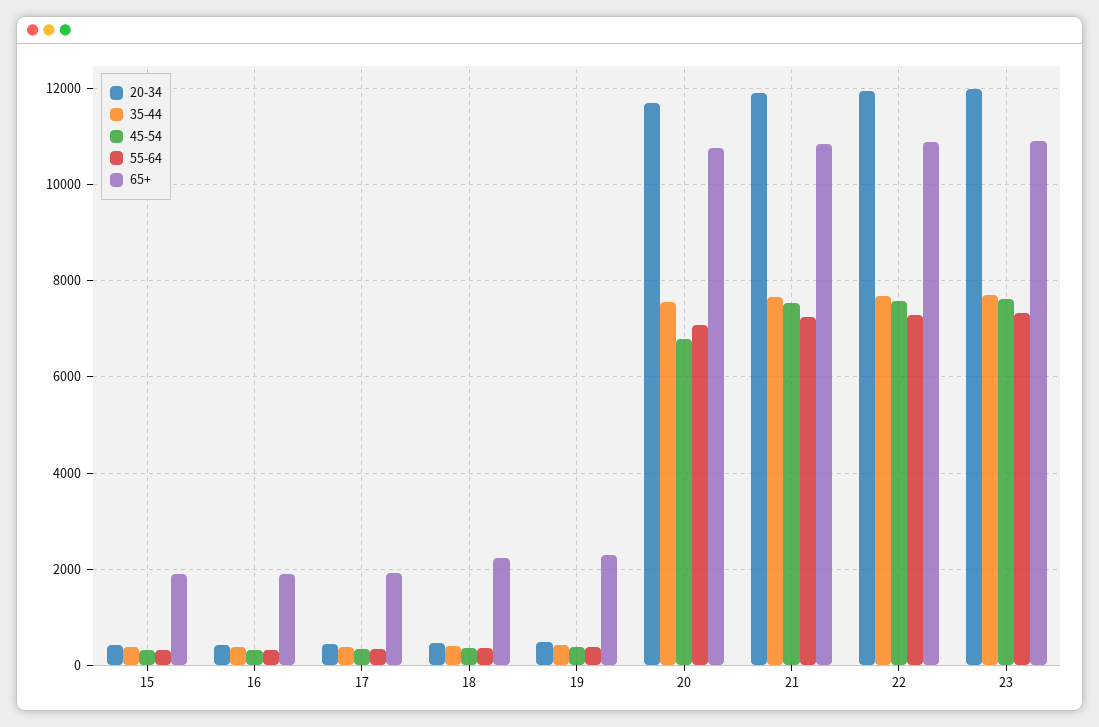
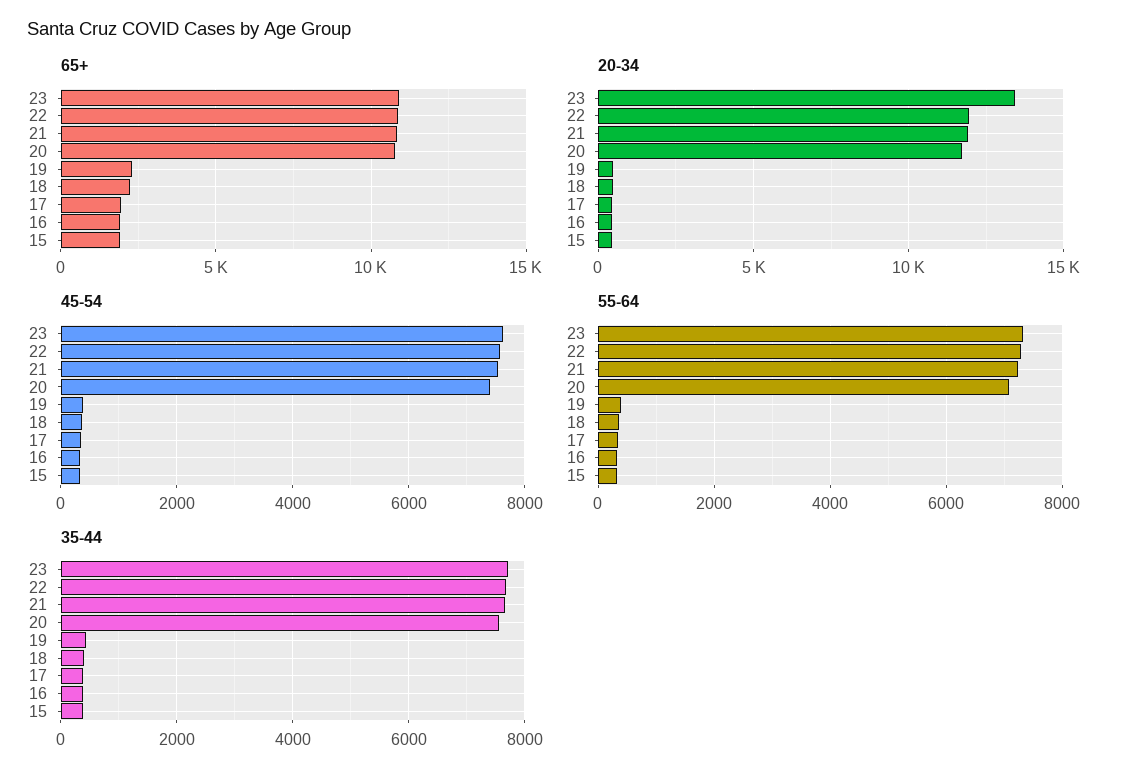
  {
    "20-34": {
      "15": 400,
      "16": 400,
      "17": 400,
      "18": 400,
      "19": 400,
      "20": 11800,
      "21": 11800,
      "22": 12000,
-     "23": 12000
+     "23": 13500
    },
    "35-44": {
      "15": 400,
      "16": 400,
      "17": 400,
      "18": 400,
      "19": 400,
      "20": 7600,
      "21": 7600,
      "22": 7600,
      "23": 7800
    },
    "45-54": {
      "15": 400,
      "16": 400,
      "17": 400,
      "18": 400,
      "19": 400,
-     "20": 6800,
+     "20": 7400,
      "21": 7600,
      "22": 7600,
      "23": 7600
    },
    "55-64": {
      "15": 400,
      "16": 400,
      "17": 400,
      "18": 400,
      "19": 400,
      "20": 7000,
      "21": 7200,
      "22": 7200,
      "23": 7400
    },
    "65+": {
      "15": 2000,
      "16": 2000,
      "17": 2000,
      "18": 2200,
      "19": 2200,
      "20": 10800,
      "21": 10800,
      "22": 10800,
      "23": 11000
    }
  }

